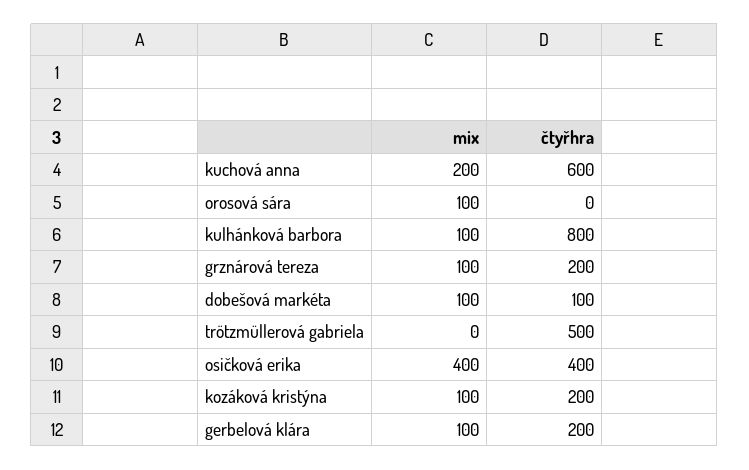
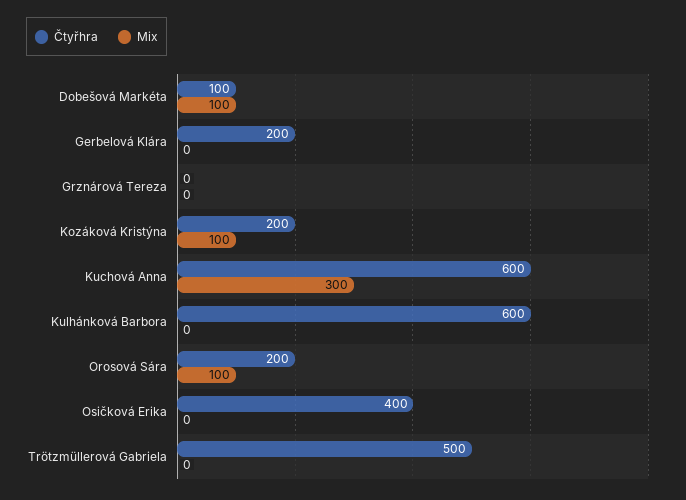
  {
    "mix": {
-     "kuchová anna": 200,
+     "kuchová anna": 300,
      "orosová sára": 100,
-     "kulhánková barbora": 100,
+     "kulhánková barbora": 0,
-     "grznárová tereza": 100,
+     "grznárová tereza": 0,
      "dobešová markéta": 100,
      "trötzmüllerová gabriela": 0,
-     "osičková erika": 400,
+     "osičková erika": 0,
      "kozáková kristýna": 100,
-     "gerbelová klára": 100
+     "gerbelová klára": 0
    },
    "čtyřhra": {
      "kuchová anna": 600,
-     "orosová sára": 0,
+     "orosová sára": 200,
-     "kulhánková barbora": 800,
+     "kulhánková barbora": 600,
-     "grznárová tereza": 200,
+     "grznárová tereza": 0,
      "dobešová markéta": 100,
      "trötzmüllerová gabriela": 500,
      "osičková erika": 400,
      "kozáková kristýna": 200,
      "gerbelová klára": 200
    }
  }

